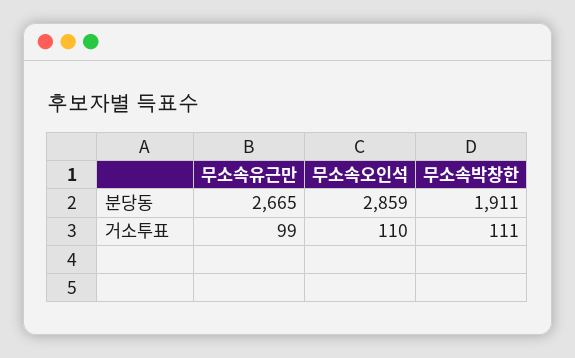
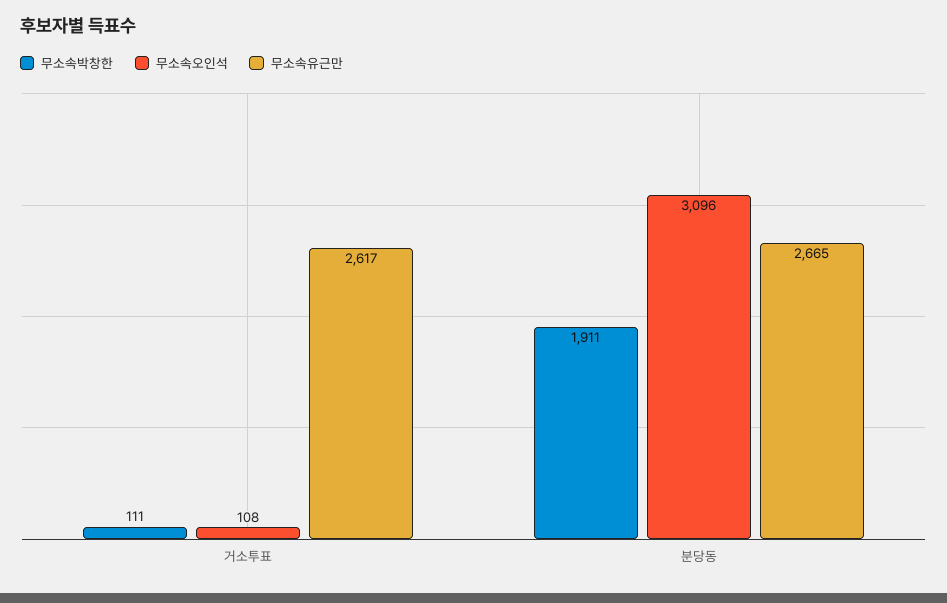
  {
    "무소속유근만": {
      "분당동": 2665,
-     "거소투표": 99
+     "거소투표": 2617
    },
    "무소속오인석": {
-     "분당동": 2859,
+     "분당동": 3096,
-     "거소투표": 110
+     "거소투표": 108
    },
    "무소속박창한": {
      "분당동": 1911,
      "거소투표": 111
    }
  }

